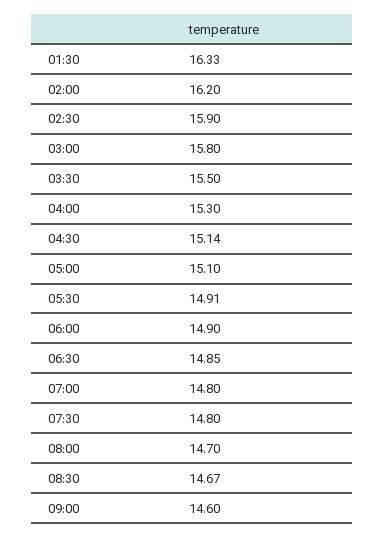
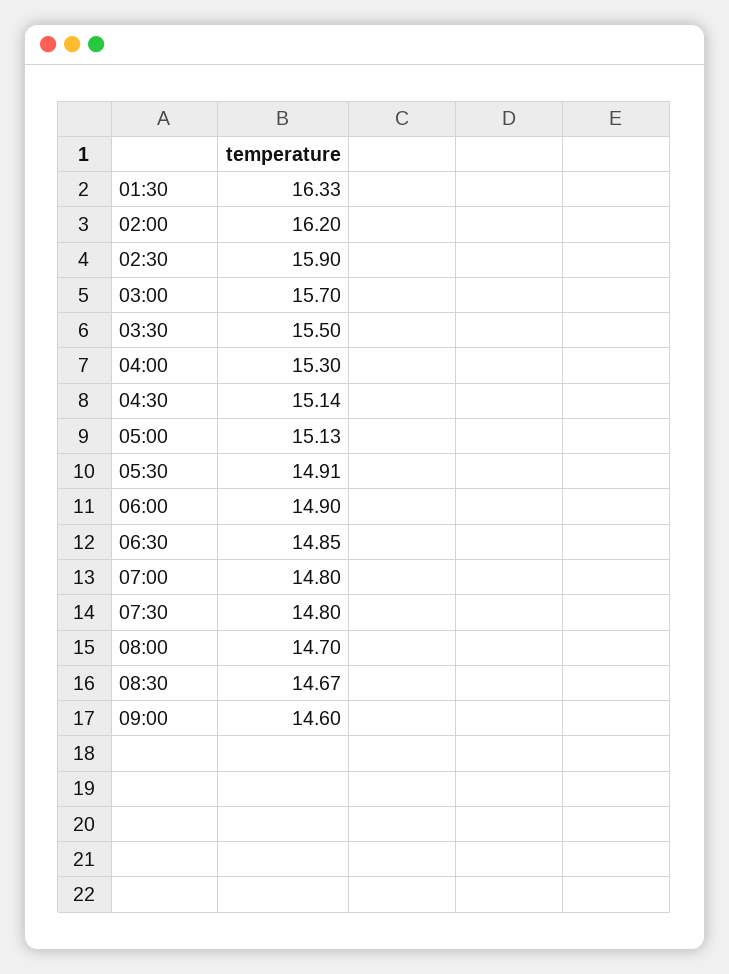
  {
    "01:30": 16.33,
    "02:00": 16.2,
    "02:30": 15.9,
-   "03:00": 15.8,
+   "03:00": 15.7,
    "03:30": 15.5,
    "04:00": 15.3,
    "04:30": 15.14,
-   "05:00": 15.1,
+   "05:00": 15.13,
    "05:30": 14.91,
    "06:00": 14.9,
    "06:30": 14.85,
    "07:00": 14.8,
    "07:30": 14.8,
    "08:00": 14.7,
    "08:30": 14.67,
    "09:00": 14.6
  }

